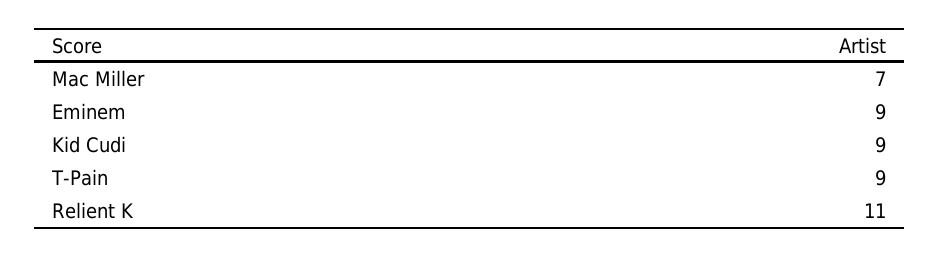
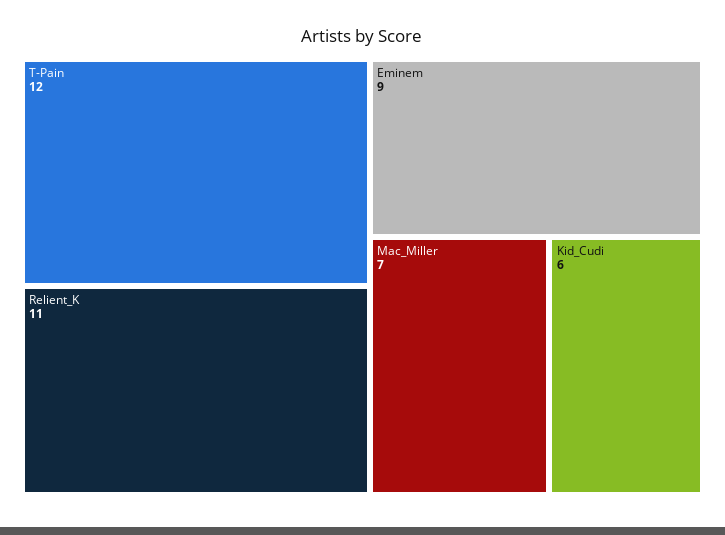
  {
    "Mac Miller": 7,
    "Eminem": 9,
-   "Kid Cudi": 9,
+   "Kid Cudi": 6,
-   "T-Pain": 9,
+   "T-Pain": 12,
    "Relient K": 11
  }

